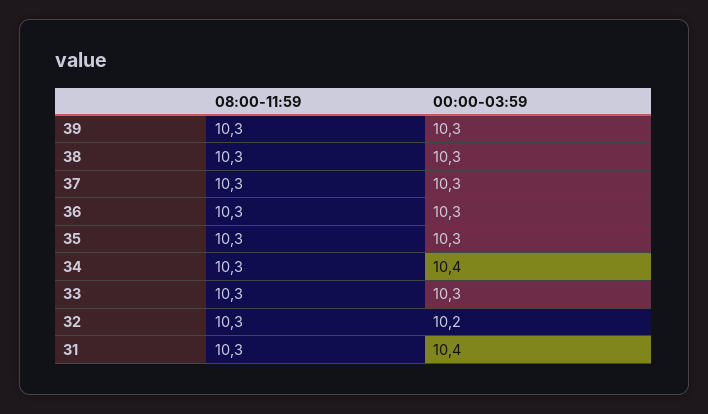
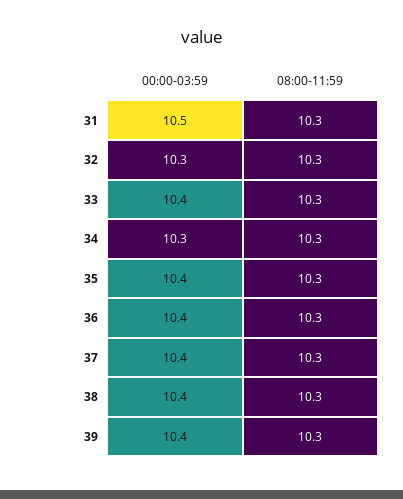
  {
    "08:00-11:59": {
      "39": 10.3,
      "38": 10.3,
      "37": 10.3,
      "36": 10.3,
      "35": 10.3,
      "34": 10.3,
      "33": 10.3,
      "32": 10.3,
      "31": 10.3
    },
    "00:00-03:59": {
-     "39": 10.3,
+     "39": 10.4,
-     "38": 10.3,
+     "38": 10.4,
-     "37": 10.3,
+     "37": 10.4,
-     "36": 10.3,
+     "36": 10.4,
-     "35": 10.3,
+     "35": 10.4,
-     "34": 10.4,
+     "34": 10.3,
-     "33": 10.3,
+     "33": 10.4,
-     "32": 10.2,
+     "32": 10.3,
-     "31": 10.4
+     "31": 10.5
    }
  }

